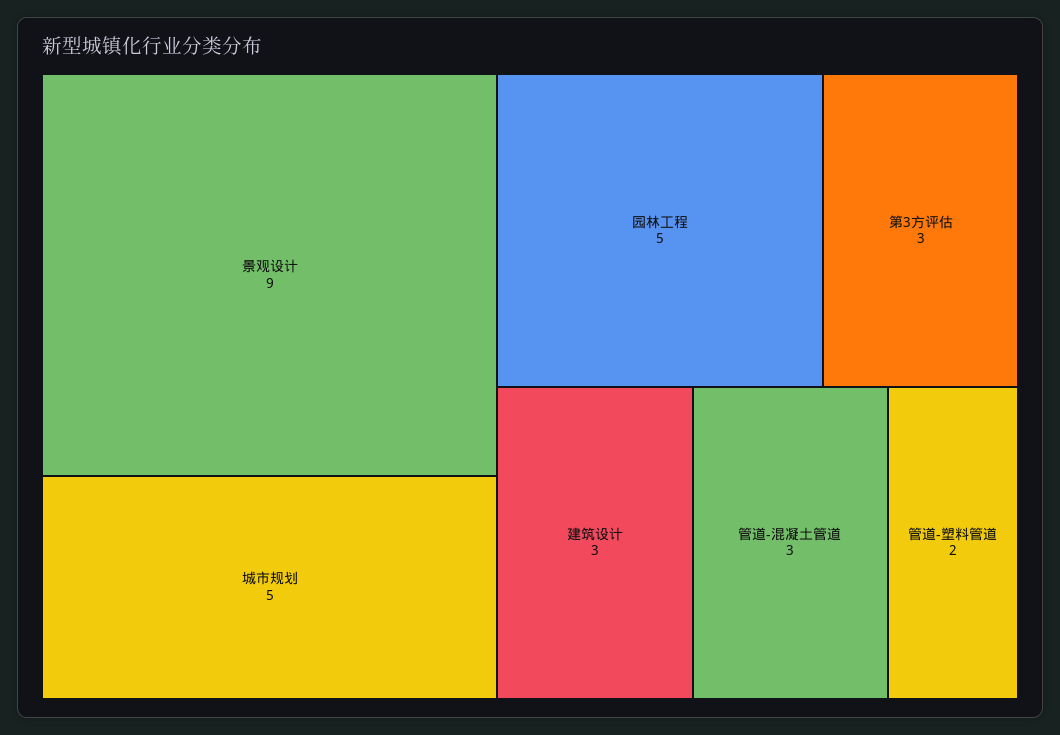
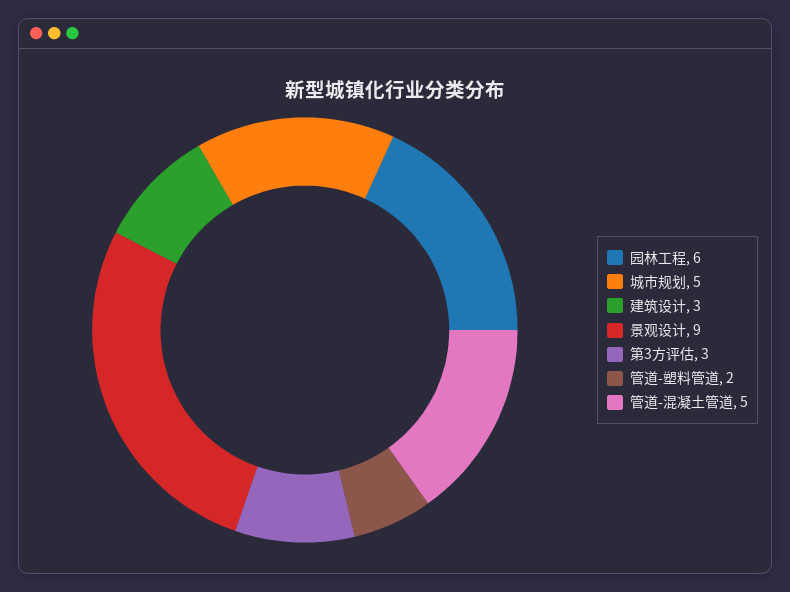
  {
    "景观设计": 9,
    "城市规划": 5,
-   "园林工程": 5,
+   "园林工程": 6,
    "第3方评估": 3,
    "建筑设计": 3,
-   "管道-混凝土管道": 3,
+   "管道-混凝土管道": 5,
    "管道-塑料管道": 2
  }

